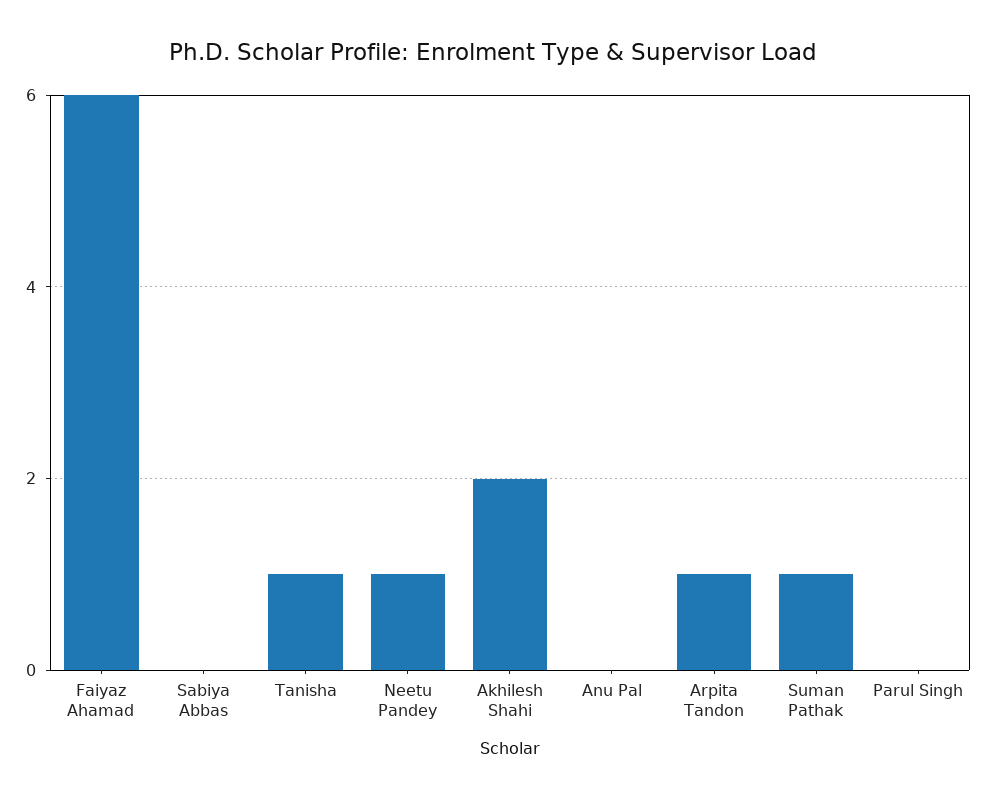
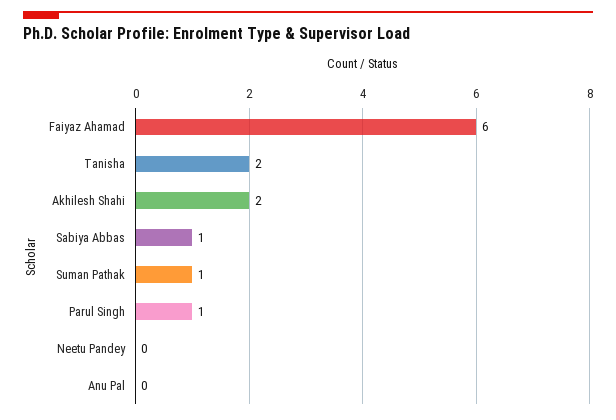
  {
    "Faiyaz Ahamad": 6,
-   "Sabiya Abbas": 0,
+   "Sabiya Abbas": 1,
-   "Tanisha": 1,
+   "Tanisha": 2,
-   "Neetu Pandey": 1,
+   "Neetu Pandey": 0,
    "Akhilesh Shahi": 2,
    "Anu Pal": 0,
-   "Arpita Tandon": 1,
    "Suman Pathak": 1,
-   "Parul Singh": 0
+   "Parul Singh": 1
  }

